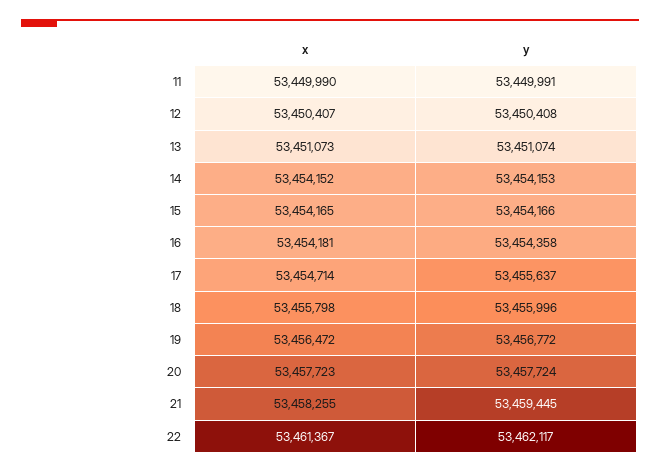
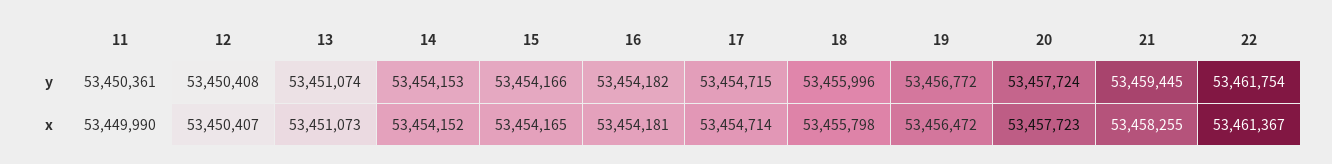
  {
    "x": {
      "11": 53449990,
      "12": 53450407,
      "13": 53451073,
      "14": 53454152,
      "15": 53454165,
      "16": 53454181,
      "17": 53454714,
      "18": 53455798,
      "19": 53456472,
      "20": 53457723,
      "21": 53458255,
      "22": 53461367
    },
    "y": {
-     "11": 53449991,
+     "11": 53450361,
      "12": 53450408,
      "13": 53451074,
      "14": 53454153,
      "15": 53454166,
-     "16": 53454358,
+     "16": 53454182,
-     "17": 53455637,
+     "17": 53454715,
      "18": 53455996,
      "19": 53456772,
      "20": 53457724,
      "21": 53459445,
-     "22": 53462117
+     "22": 53461754
    }
  }

